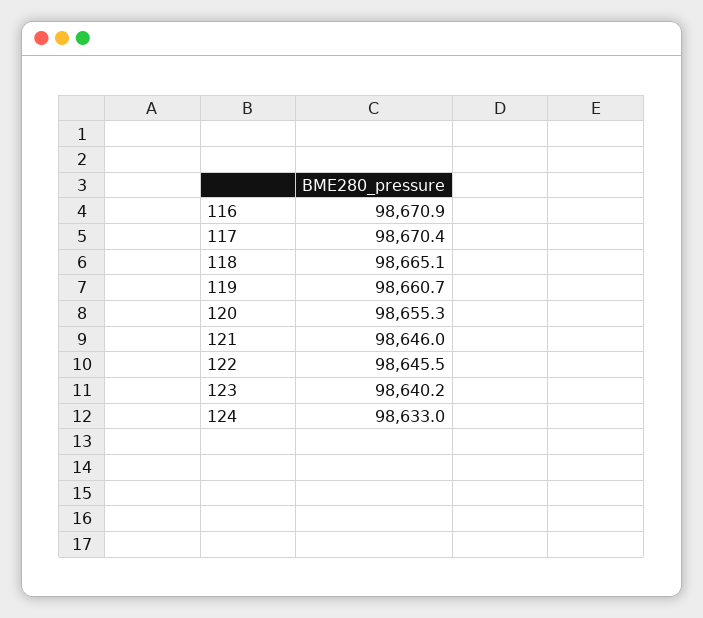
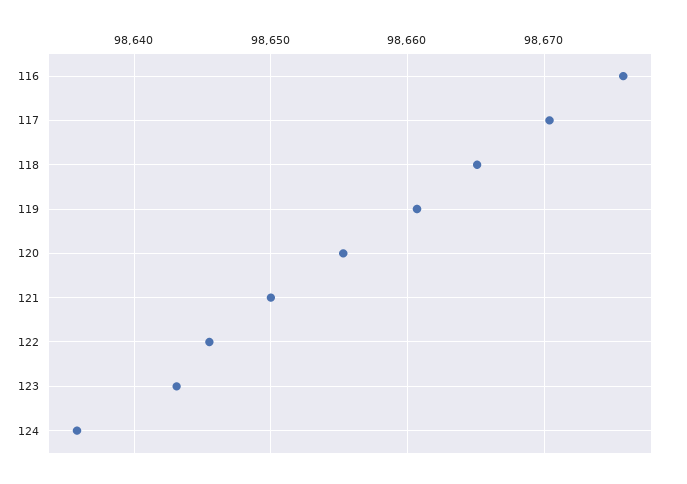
  {
-   "116": 98670.9,
+   "116": 98676,
    "117": 98670.4,
    "118": 98665.1,
    "119": 98660.7,
    "120": 98655.3,
-   "121": 98646,
+   "121": 98650,
    "122": 98645.5,
-   "123": 98640.2,
+   "123": 98643,
-   "124": 98633
+   "124": 98636
  }

